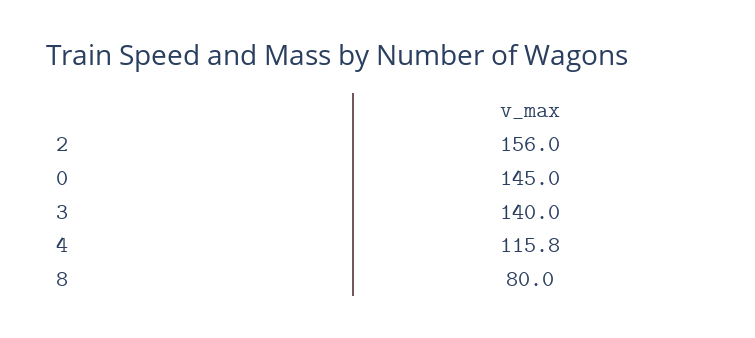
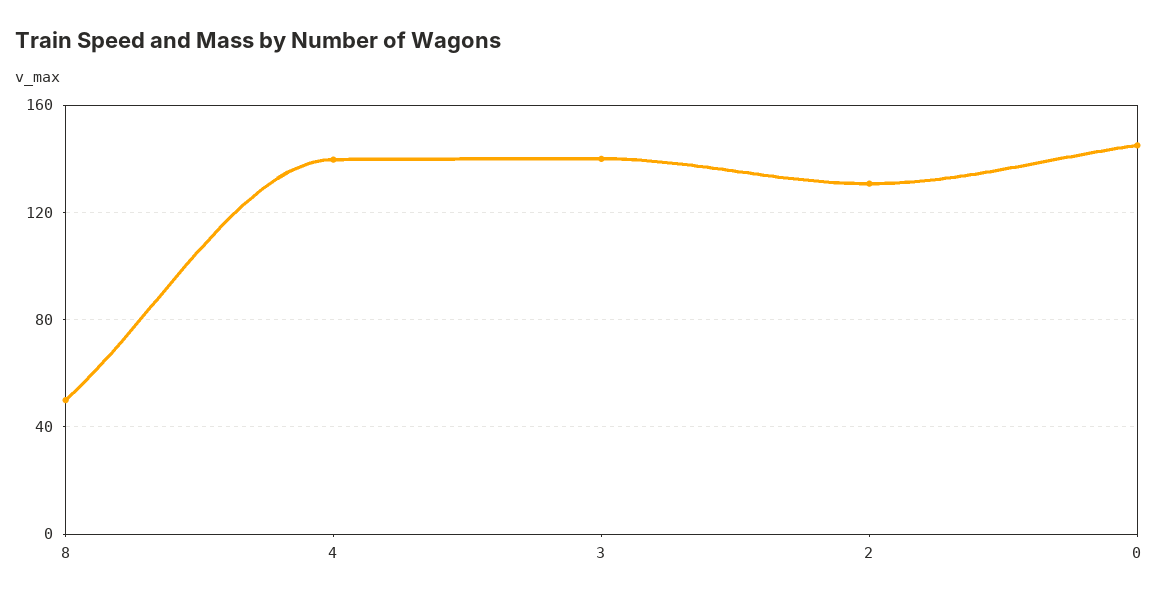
  {
-   "2": 156,
+   "2": 130,
    "0": 145,
    "3": 140,
-   "4": 115.8,
+   "4": 140,
-   "8": 80
+   "8": 50
  }

